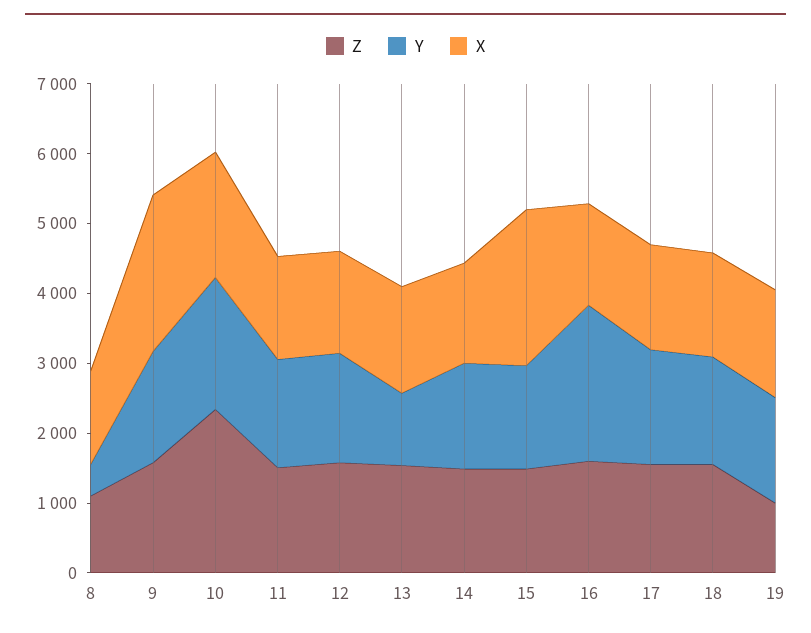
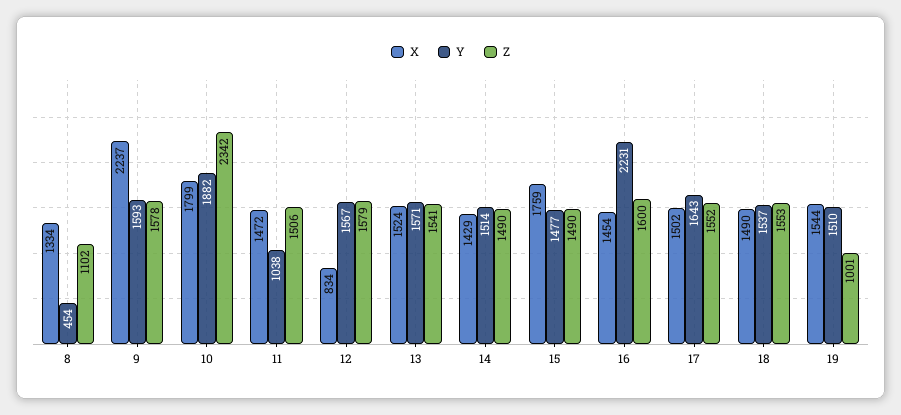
  {
    "Z": {
      "8": 1102,
      "9": 1578,
      "10": 2342,
      "11": 1506,
      "12": 1579,
      "13": 1541,
      "14": 1490,
      "15": 1490,
      "16": 1600,
      "17": 1552,
      "18": 1553,
      "19": 1001
    },
    "Y": {
      "8": 454,
      "9": 1593,
      "10": 1882,
-     "11": 1600,
+     "11": 1038,
      "12": 1567,
-     "13": 1000,
+     "13": 1571,
      "14": 1514,
      "15": 1477,
      "16": 2231,
      "17": 1643,
      "18": 1537,
      "19": 1510
    },
    "X": {
      "8": 1334,
      "9": 2237,
      "10": 1799,
      "11": 1472,
-     "12": 1400,
+     "12": 834,
      "13": 1524,
      "14": 1429,
-     "15": 2200,
+     "15": 1759,
      "16": 1454,
      "17": 1502,
      "18": 1490,
      "19": 1544
    }
  }

